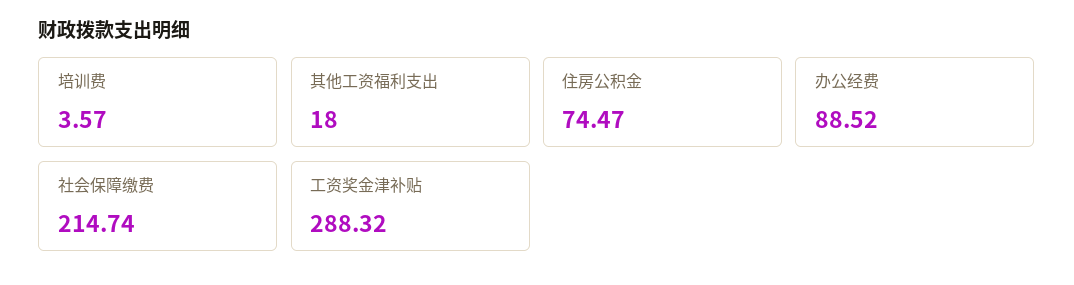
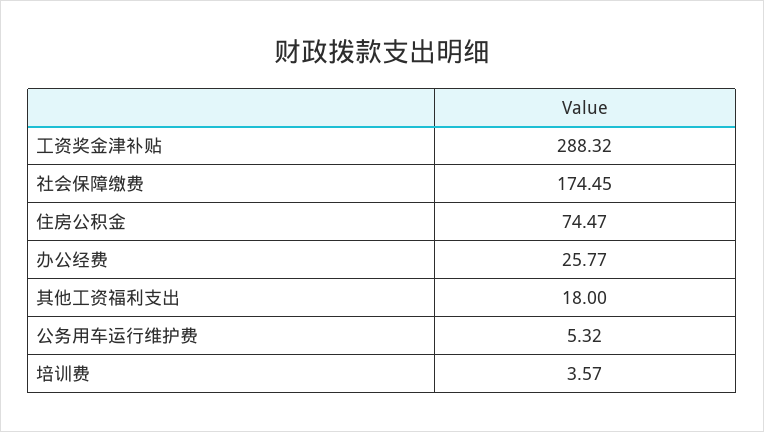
  {
    "培训费": 3.57,
    "其他工资福利支出": 18,
    "住房公积金": 74.47,
-   "办公经费": 88.52,
+   "办公经费": 25.77,
-   "社会保障缴费": 214.74,
+   "社会保障缴费": 174.45,
-   "工资奖金津补贴": 288.32
+   "工资奖金津补贴": 288.32,
+   "公务用车运行维护费": 5.32
  }

